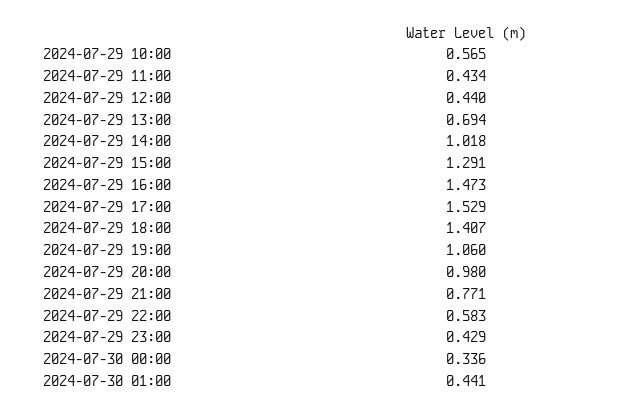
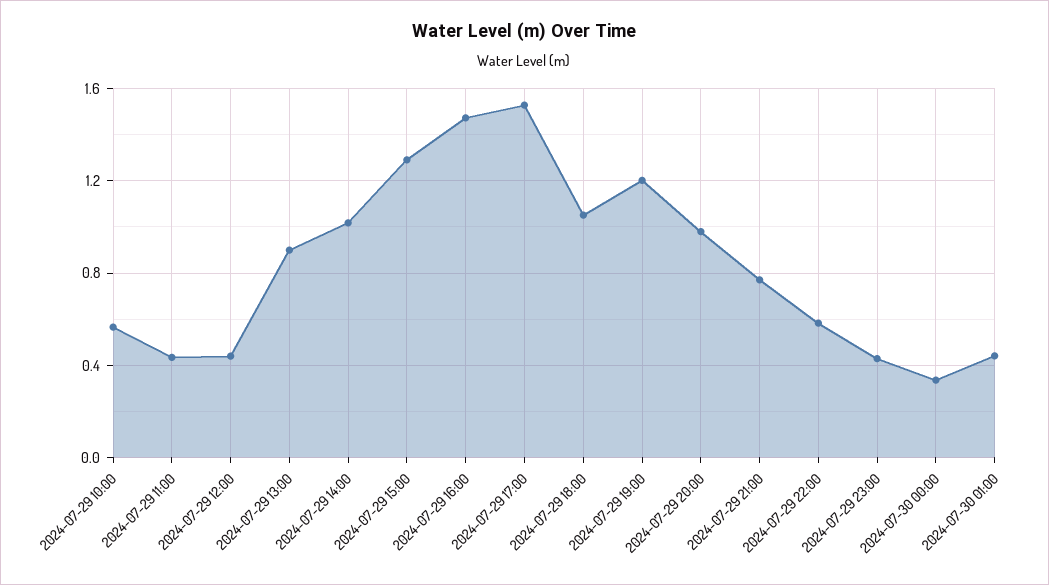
  {
    "2024-07-29 10:00": 0.565,
    "2024-07-29 11:00": 0.434,
    "2024-07-29 12:00": 0.44,
-   "2024-07-29 13:00": 0.694,
+   "2024-07-29 13:00": 0.9,
    "2024-07-29 14:00": 1.018,
    "2024-07-29 15:00": 1.291,
    "2024-07-29 16:00": 1.473,
    "2024-07-29 17:00": 1.529,
-   "2024-07-29 18:00": 1.407,
+   "2024-07-29 18:00": 1.05,
-   "2024-07-29 19:00": 1.06,
+   "2024-07-29 19:00": 1.2,
    "2024-07-29 20:00": 0.98,
    "2024-07-29 21:00": 0.771,
    "2024-07-29 22:00": 0.583,
    "2024-07-29 23:00": 0.429,
    "2024-07-30 00:00": 0.336,
    "2024-07-30 01:00": 0.441
  }

